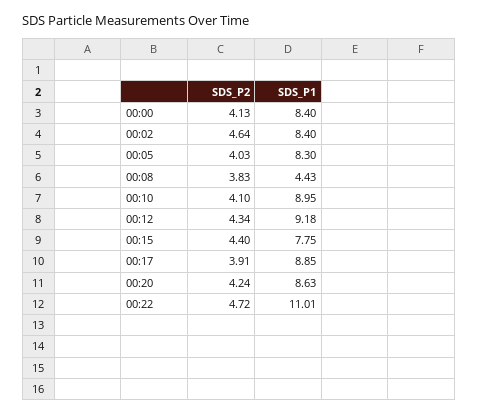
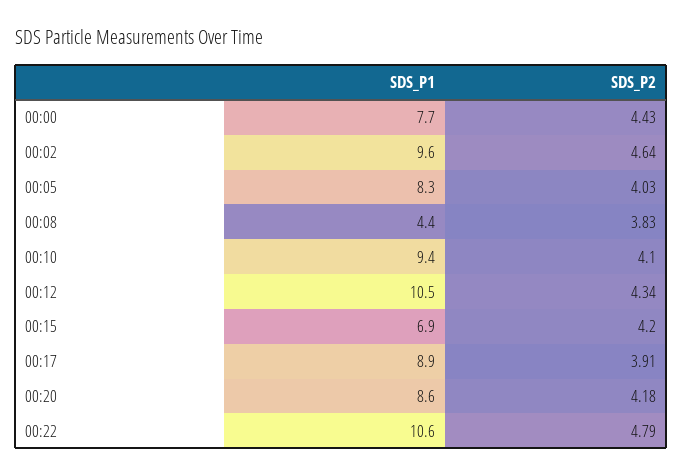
  {
    "SDS_P2": {
-     "00:00": 4.13,
+     "00:00": 4.43,
      "00:02": 4.64,
      "00:05": 4.03,
      "00:08": 3.83,
      "00:10": 4.1,
      "00:12": 4.34,
-     "00:15": 4.4,
+     "00:15": 4.2,
      "00:17": 3.91,
-     "00:20": 4.24,
+     "00:20": 4.18,
-     "00:22": 4.72
+     "00:22": 4.79
    },
    "SDS_P1": {
-     "00:00": 8.4,
+     "00:00": 7.7,
-     "00:02": 8.4,
+     "00:02": 9.6,
      "00:05": 8.3,
      "00:08": 4.43,
-     "00:10": 8.95,
+     "00:10": 9.4,
-     "00:12": 9.18,
+     "00:12": 10.5,
-     "00:15": 7.75,
+     "00:15": 6.9,
      "00:17": 8.85,
      "00:20": 8.63,
-     "00:22": 11.01
+     "00:22": 10.6
    }
  }

